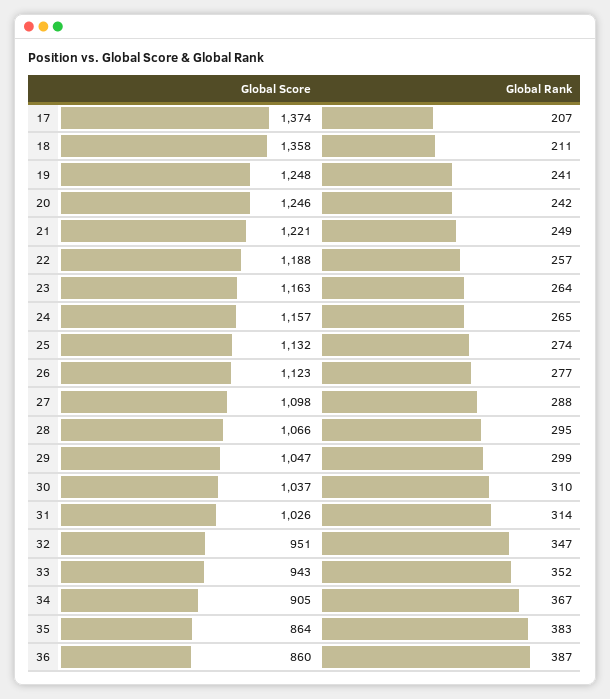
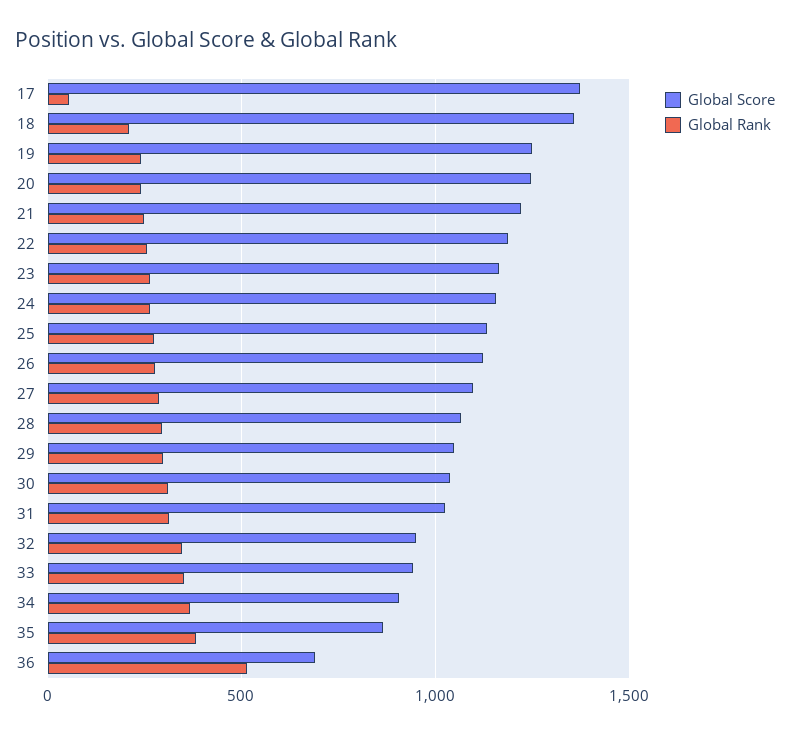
  {
    "Global Score": {
      "17": 1374,
      "18": 1358,
      "19": 1248,
      "20": 1246,
      "21": 1221,
      "22": 1188,
      "23": 1163,
      "24": 1157,
      "25": 1132,
      "26": 1123,
      "27": 1098,
      "28": 1066,
      "29": 1047,
      "30": 1037,
      "31": 1026,
      "32": 951,
      "33": 943,
      "34": 905,
      "35": 864,
-     "36": 860
+     "36": 700
    },
    "Global Rank": {
-     "17": 207,
+     "17": 50,
      "18": 211,
      "19": 241,
      "20": 242,
      "21": 249,
      "22": 257,
      "23": 264,
      "24": 265,
      "25": 274,
      "26": 277,
      "27": 288,
      "28": 295,
      "29": 299,
      "30": 310,
      "31": 314,
      "32": 347,
      "33": 352,
      "34": 367,
      "35": 383,
-     "36": 387
+     "36": 500
    }
  }

